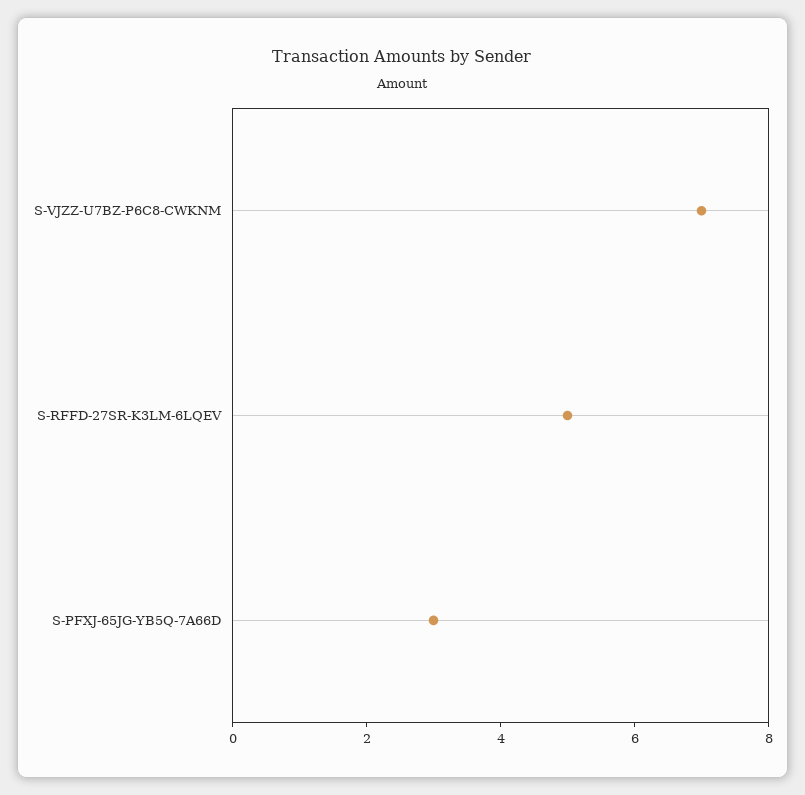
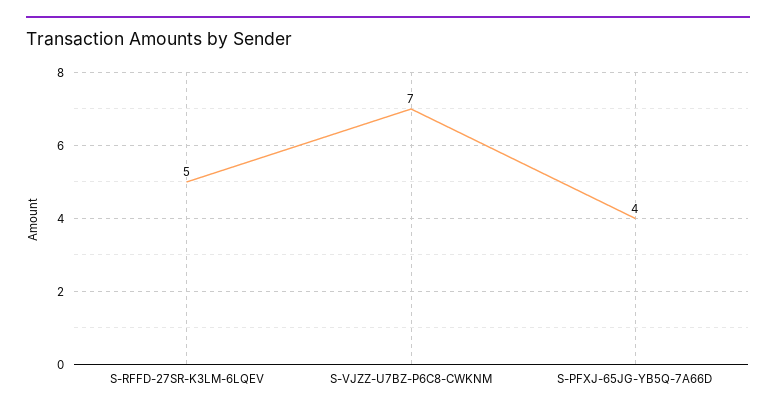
  {
    "S-VJZZ-U7BZ-P6C8-CWKNM": 7,
    "S-RFFD-27SR-K3LM-6LQEV": 5,
-   "S-PFXJ-65JG-YB5Q-7A66D": 3
+   "S-PFXJ-65JG-YB5Q-7A66D": 4
  }

